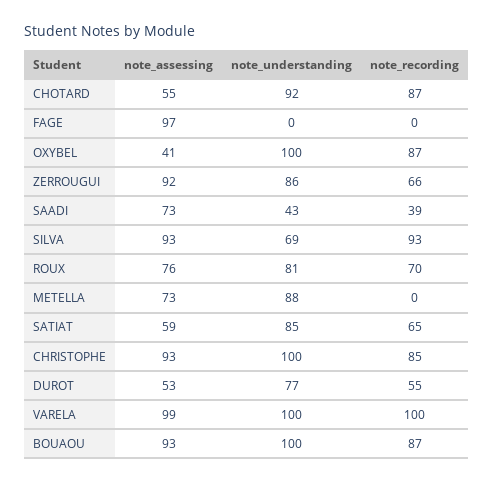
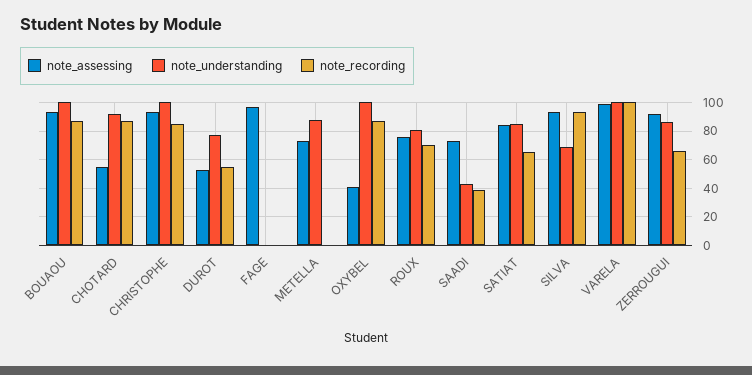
  {
    "note_assessing": {
      "CHOTARD": 55,
      "FAGE": 97,
      "OXYBEL": 41,
      "ZERROUGUI": 92,
      "SAADI": 73,
      "SILVA": 93,
      "ROUX": 76,
      "METELLA": 73,
-     "SATIAT": 59,
+     "SATIAT": 85,
      "CHRISTOPHE": 93,
      "DUROT": 53,
      "VARELA": 99,
      "BOUAOU": 93
    },
    "note_understanding": {
      "CHOTARD": 92,
      "FAGE": 0,
      "OXYBEL": 100,
      "ZERROUGUI": 86,
      "SAADI": 43,
      "SILVA": 69,
      "ROUX": 81,
      "METELLA": 88,
      "SATIAT": 85,
      "CHRISTOPHE": 100,
      "DUROT": 77,
      "VARELA": 100,
      "BOUAOU": 100
    },
    "note_recording": {
      "CHOTARD": 87,
      "FAGE": 0,
      "OXYBEL": 87,
      "ZERROUGUI": 66,
      "SAADI": 39,
      "SILVA": 93,
      "ROUX": 70,
      "METELLA": 0,
      "SATIAT": 65,
      "CHRISTOPHE": 85,
      "DUROT": 55,
      "VARELA": 100,
      "BOUAOU": 87
    }
  }

